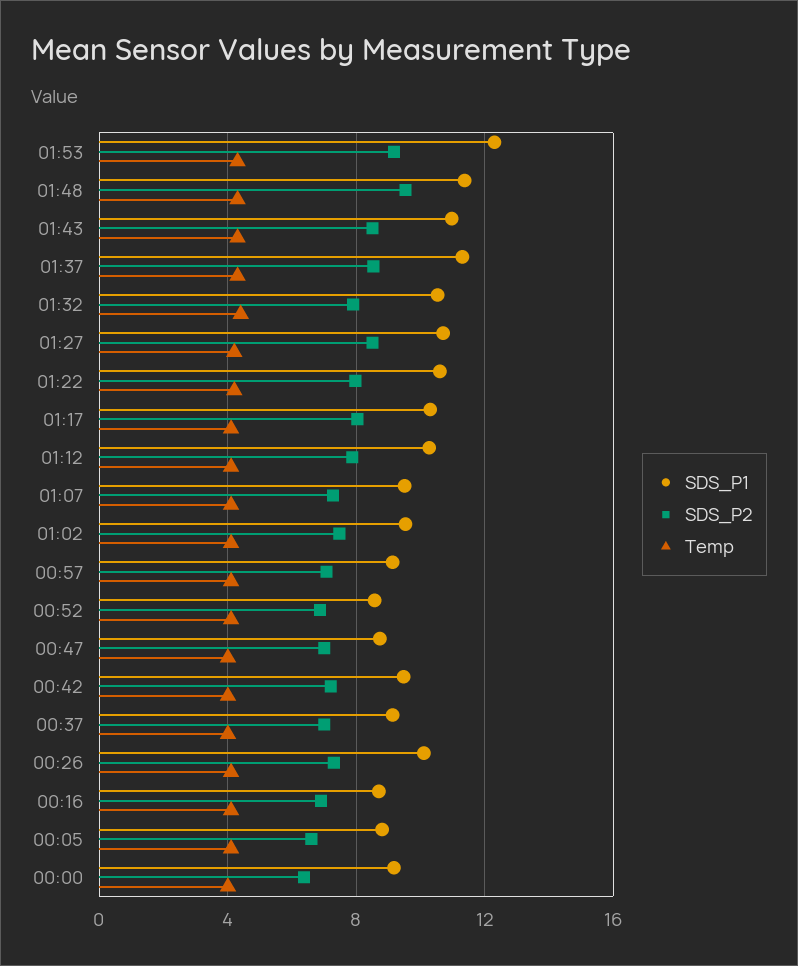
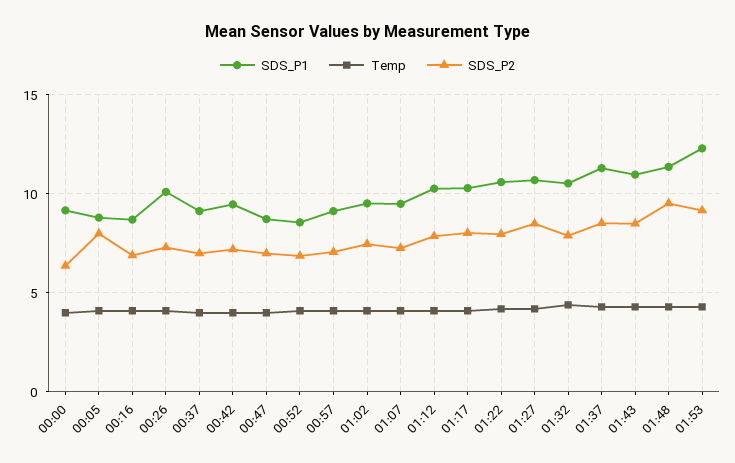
  {
    "SDS_P1": {
      "01:53": 12.5,
      "01:48": 11.5,
      "01:43": 11,
      "01:37": 11.5,
      "01:32": 10.5,
      "01:27": 10.5,
      "01:22": 10.5,
      "01:17": 10.5,
      "01:12": 10.5,
      "01:07": 9.5,
      "01:02": 9.5,
      "00:57": 9,
      "00:52": 8.5,
      "00:47": 8.5,
      "00:42": 9.5,
      "00:37": 9,
      "00:26": 10,
      "00:16": 8.5,
      "00:05": 9,
      "00:00": 9
    },
    "SDS_P2": {
      "01:53": 9,
      "01:48": 9.5,
      "01:43": 8.5,
      "01:37": 8.5,
      "01:32": 8,
      "01:27": 8.5,
      "01:22": 8,
      "01:17": 8,
      "01:12": 8,
      "01:07": 7.5,
      "01:02": 7.5,
      "00:57": 7,
      "00:52": 7,
      "00:47": 7,
      "00:42": 7,
      "00:37": 7,
      "00:26": 7.5,
      "00:16": 7,
-     "00:05": 6.5,
+     "00:05": 8,
      "00:00": 6.5
    },
    "Temp": {
      "01:53": 4.5,
      "01:48": 4.5,
      "01:43": 4.5,
      "01:37": 4.5,
      "01:32": 4.5,
      "01:27": 4,
      "01:22": 4,
      "01:17": 4,
      "01:12": 4,
      "01:07": 4,
      "01:02": 4,
      "00:57": 4,
      "00:52": 4,
      "00:47": 4,
      "00:42": 4,
      "00:37": 4,
      "00:26": 4,
      "00:16": 4,
      "00:05": 4,
      "00:00": 4
    }
  }

